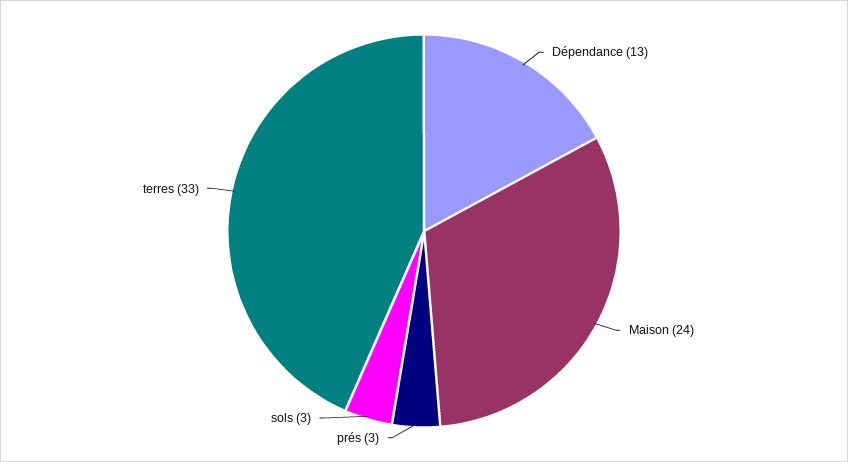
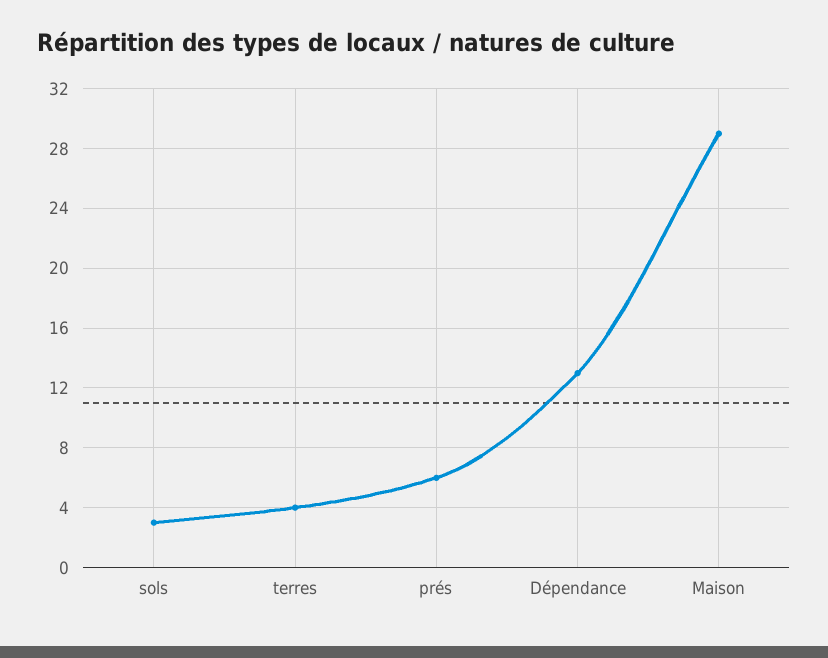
  {
    "Dépendance": 13,
-   "Maison": 24,
+   "Maison": 29,
-   "prés": 3,
+   "prés": 6,
    "sols": 3,
-   "terres": 33
+   "terres": 4
  }

